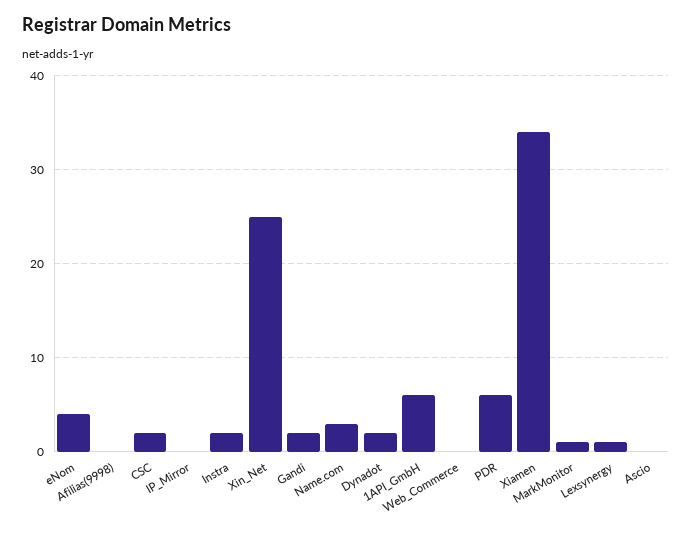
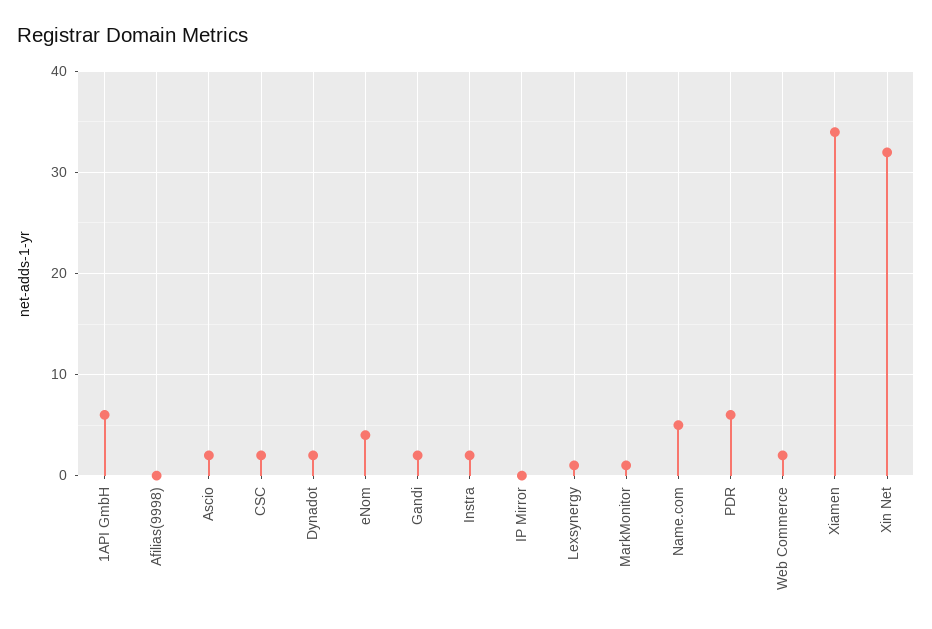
  {
    "eNom": 4,
    "Afilias(9998)": 0,
    "CSC": 2,
    "IP_Mirror": 0,
    "Instra": 2,
-   "Xin_Net": 25,
+   "Xin_Net": 32,
    "Gandi": 2,
-   "Name.com": 3,
+   "Name.com": 5,
    "Dynadot": 2,
    "1API_GmbH": 6,
-   "Web_Commerce": 0,
+   "Web_Commerce": 2,
    "PDR": 6,
    "Xiamen": 34,
    "MarkMonitor": 1,
    "Lexsynergy": 1,
-   "Ascio": 0
+   "Ascio": 2
  }

